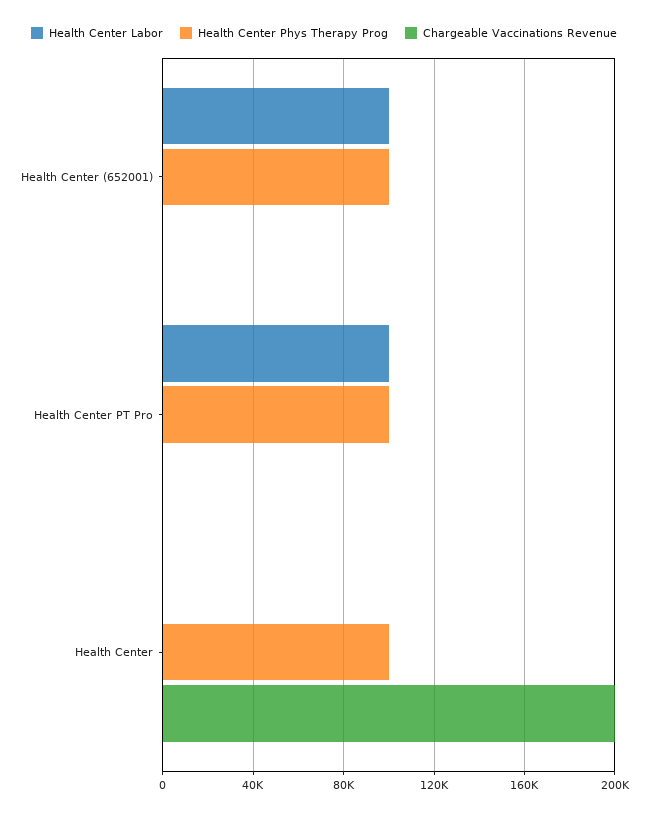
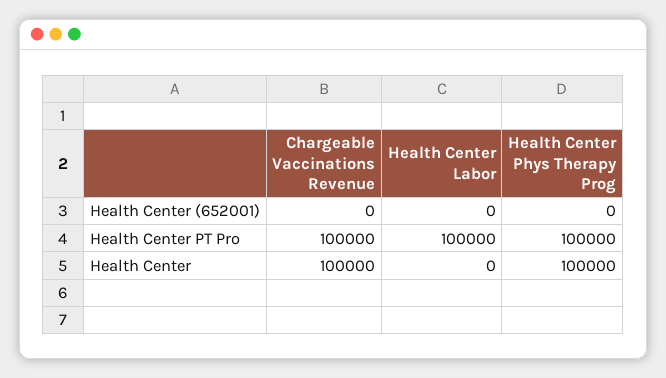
  {
    "Health Center Labor": {
-     "Health Center (652001)": 100000,
+     "Health Center (652001)": 0,
      "Health Center PT Pro": 100000,
      "Health Center": 0
    },
    "Health Center Phys Therapy Prog": {
-     "Health Center (652001)": 100000,
+     "Health Center (652001)": 0,
      "Health Center PT Pro": 100000,
      "Health Center": 100000
    },
    "Chargeable Vaccinations Revenue": {
      "Health Center (652001)": 0,
-     "Health Center PT Pro": 0,
+     "Health Center PT Pro": 100000,
-     "Health Center": 200000
+     "Health Center": 100000
    }
  }

